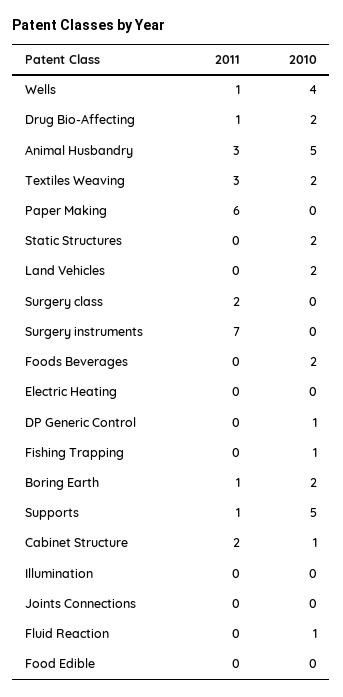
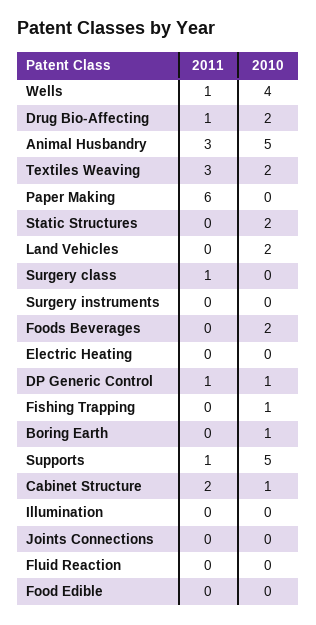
  {
    "2011": {
      "Wells": 1,
      "Drug Bio-Affecting": 1,
      "Animal Husbandry": 3,
      "Textiles Weaving": 3,
      "Paper Making": 6,
      "Static Structures": 0,
      "Land Vehicles": 0,
-     "Surgery class": 2,
+     "Surgery class": 1,
-     "Surgery instruments": 7,
+     "Surgery instruments": 0,
      "Foods Beverages": 0,
      "Electric Heating": 0,
-     "DP Generic Control": 0,
+     "DP Generic Control": 1,
      "Fishing Trapping": 0,
-     "Boring Earth": 1,
+     "Boring Earth": 0,
      "Supports": 1,
      "Cabinet Structure": 2,
      "Illumination": 0,
      "Joints Connections": 0,
      "Fluid Reaction": 0,
      "Food Edible": 0
    },
    "2010": {
      "Wells": 4,
      "Drug Bio-Affecting": 2,
      "Animal Husbandry": 5,
      "Textiles Weaving": 2,
      "Paper Making": 0,
      "Static Structures": 2,
      "Land Vehicles": 2,
      "Surgery class": 0,
      "Surgery instruments": 0,
      "Foods Beverages": 2,
      "Electric Heating": 0,
      "DP Generic Control": 1,
      "Fishing Trapping": 1,
-     "Boring Earth": 2,
+     "Boring Earth": 1,
      "Supports": 5,
      "Cabinet Structure": 1,
      "Illumination": 0,
      "Joints Connections": 0,
-     "Fluid Reaction": 1,
+     "Fluid Reaction": 0,
      "Food Edible": 0
    }
  }

